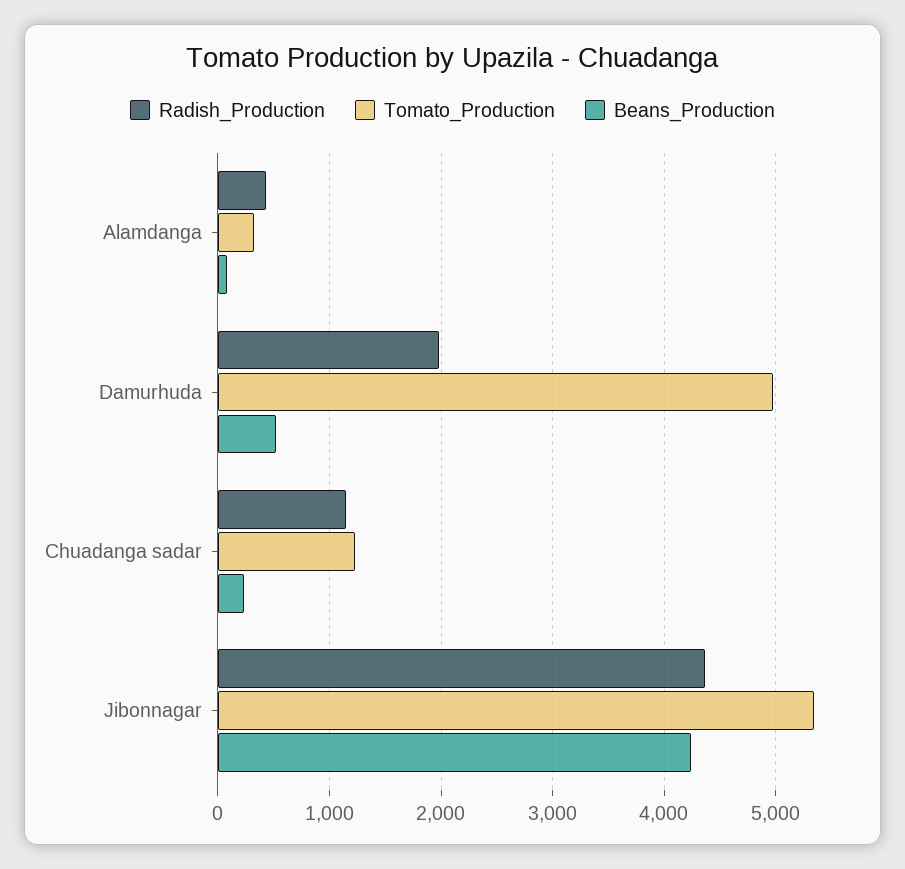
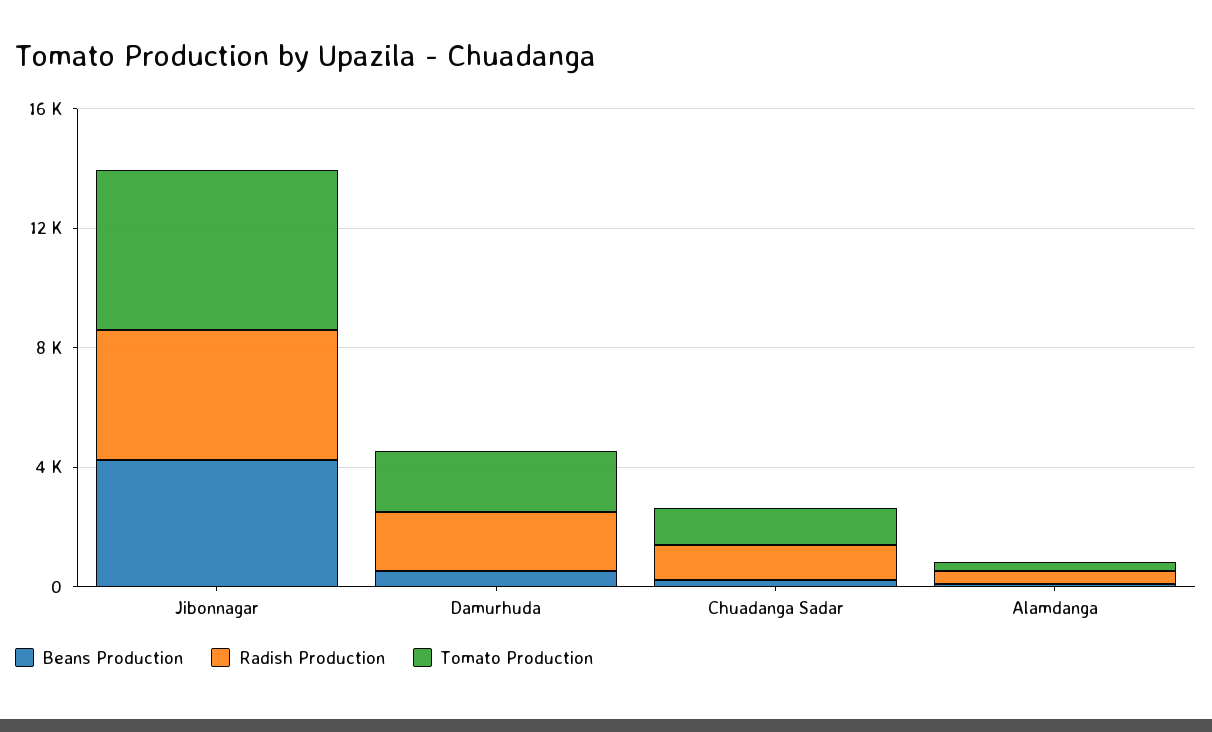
  {
    "Radish_Production": {
      "Alamdanga": 400,
      "Damurhuda": 2000,
      "Chuadanga sadar": 1200,
      "Jibonnagar": 4400
    },
    "Tomato_Production": {
      "Alamdanga": 300,
-     "Damurhuda": 5000,
+     "Damurhuda": 2000,
      "Chuadanga sadar": 1200,
      "Jibonnagar": 5300
    },
    "Beans_Production": {
      "Alamdanga": 100,
      "Damurhuda": 500,
      "Chuadanga sadar": 200,
      "Jibonnagar": 4200
    }
  }

